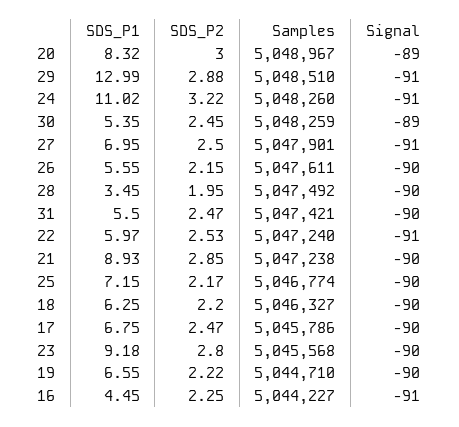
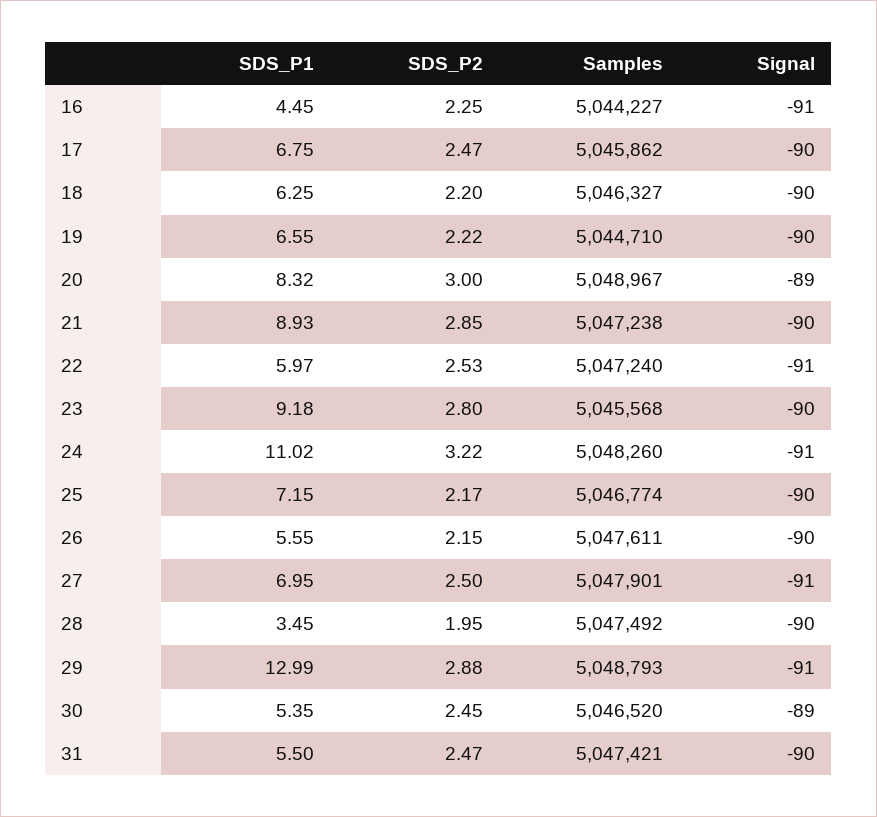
  {
    "SDS_P1": {
      "20": 8.32,
      "29": 12.99,
      "24": 11.02,
      "30": 5.35,
      "27": 6.95,
      "26": 5.55,
      "28": 3.45,
      "31": 5.5,
      "22": 5.97,
      "21": 8.93,
      "25": 7.15,
      "18": 6.25,
      "17": 6.75,
      "23": 9.18,
      "19": 6.55,
      "16": 4.45
    },
    "SDS_P2": {
      "20": 3,
      "29": 2.88,
      "24": 3.22,
      "30": 2.45,
      "27": 2.5,
      "26": 2.15,
      "28": 1.95,
      "31": 2.47,
      "22": 2.53,
      "21": 2.85,
      "25": 2.17,
      "18": 2.2,
      "17": 2.47,
      "23": 2.8,
      "19": 2.22,
      "16": 2.25
    },
    "Samples": {
      "20": 5048967,
-     "29": 5048510,
+     "29": 5048793,
      "24": 5048260,
-     "30": 5048259,
+     "30": 5046520,
      "27": 5047901,
      "26": 5047611,
      "28": 5047492,
      "31": 5047421,
      "22": 5047240,
      "21": 5047238,
      "25": 5046774,
      "18": 5046327,
-     "17": 5045786,
+     "17": 5045862,
      "23": 5045568,
      "19": 5044710,
      "16": 5044227
    },
    "Signal": {
      "20": -89,
      "29": -91,
      "24": -91,
      "30": -89,
      "27": -91,
      "26": -90,
      "28": -90,
      "31": -90,
      "22": -91,
      "21": -90,
      "25": -90,
      "18": -90,
      "17": -90,
      "23": -90,
      "19": -90,
      "16": -91
    }
  }

